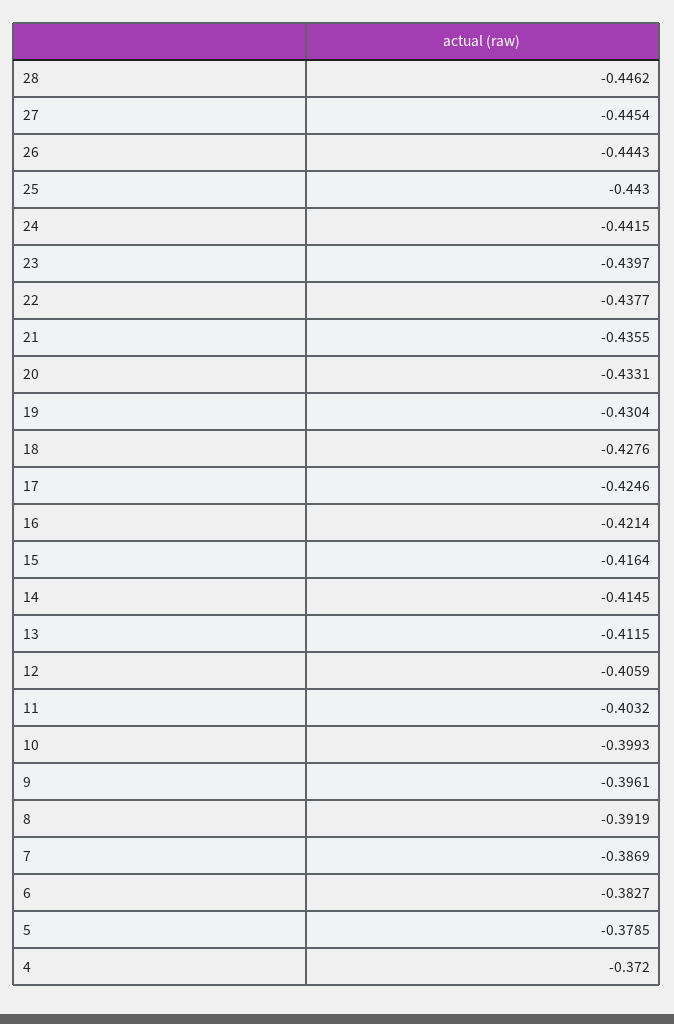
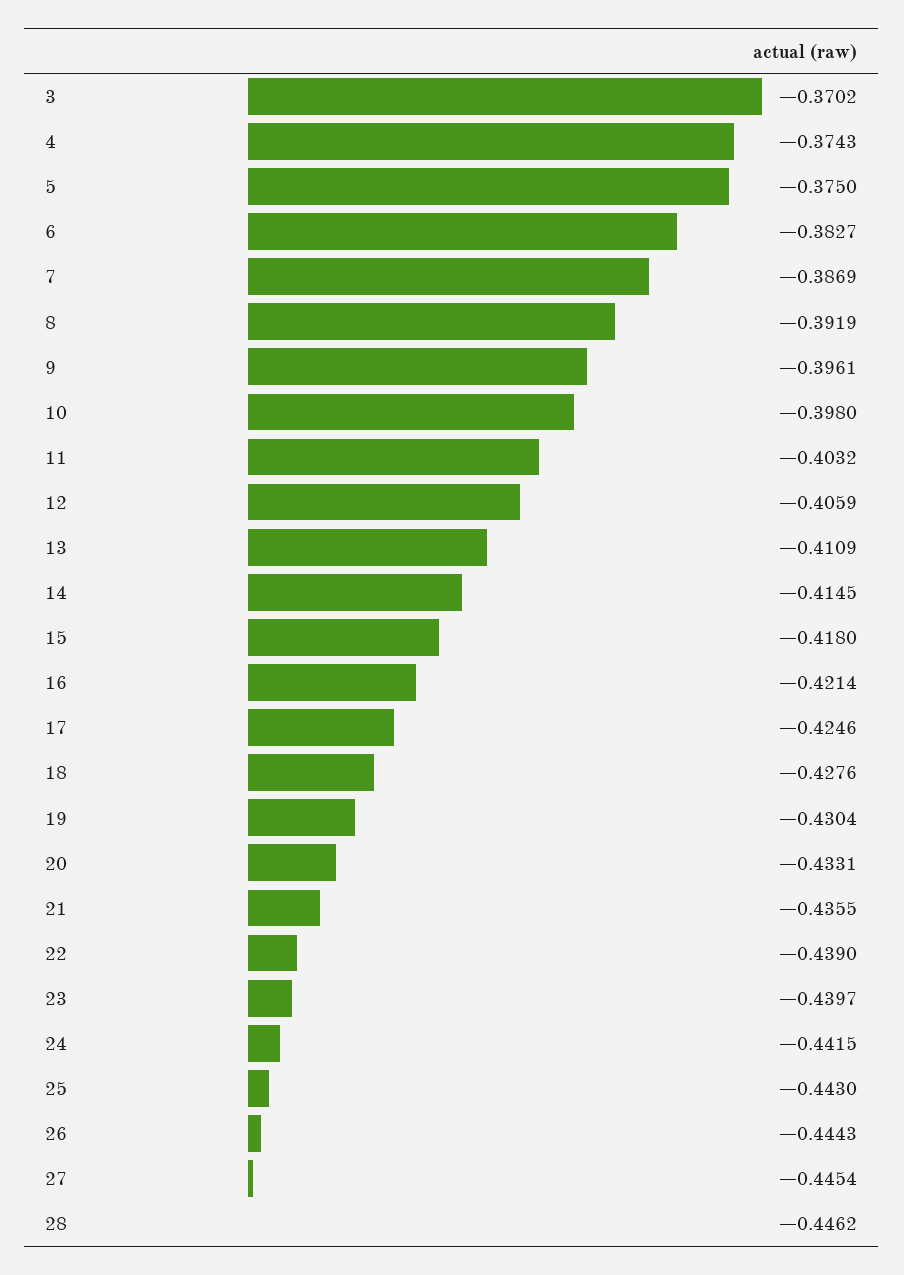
  {
    "28": -0.4462,
    "27": -0.4454,
    "26": -0.4443,
    "25": -0.443,
    "24": -0.4415,
    "23": -0.4397,
-   "22": -0.4377,
+   "22": -0.439,
    "21": -0.4355,
    "20": -0.4331,
    "19": -0.4304,
    "18": -0.4276,
    "17": -0.4246,
    "16": -0.4214,
-   "15": -0.4164,
+   "15": -0.418,
    "14": -0.4145,
-   "13": -0.4115,
+   "13": -0.4109,
    "12": -0.4059,
    "11": -0.4032,
-   "10": -0.3993,
+   "10": -0.398,
    "9": -0.3961,
    "8": -0.3919,
    "7": -0.3869,
    "6": -0.3827,
-   "5": -0.3785,
+   "5": -0.375,
-   "4": -0.372
+   "4": -0.3743,
+   "3": -0.3702
  }

